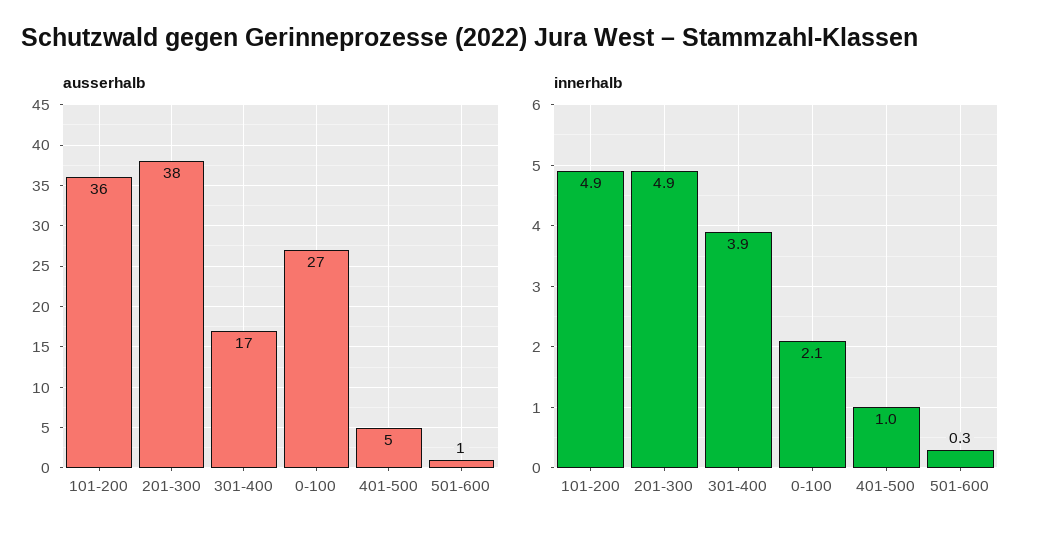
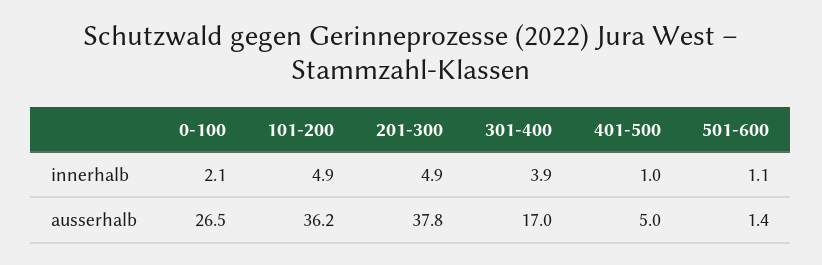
  {
    "ausserhalb": {
      "101-200": 36.2,
      "201-300": 37.8,
      "301-400": 17,
      "0-100": 26.5,
      "401-500": 5,
      "501-600": 1.4
    },
    "innerhalb": {
      "101-200": 4.9,
      "201-300": 4.9,
      "301-400": 3.9,
      "0-100": 2.1,
      "401-500": 1,
-     "501-600": 0.3
+     "501-600": 1.1
    }
  }

